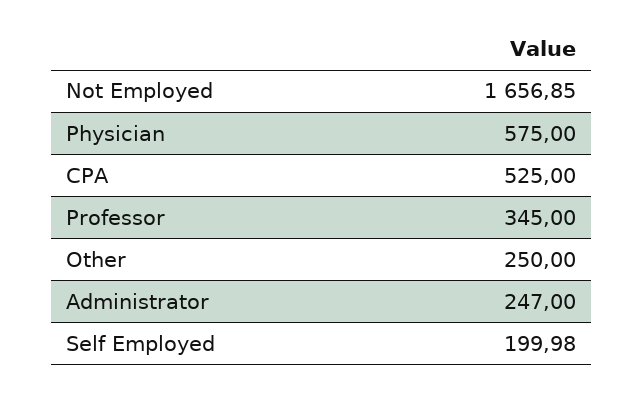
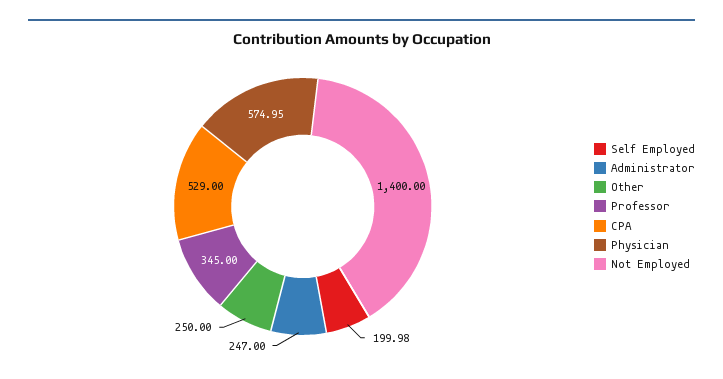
  {
-   "Not Employed": 1656.85,
+   "Not Employed": 1400,
-   "Physician": 575,
+   "Physician": 574.95,
-   "CPA": 525,
+   "CPA": 529,
    "Professor": 345,
    "Other": 250,
    "Administrator": 247,
    "Self Employed": 199.98
  }

